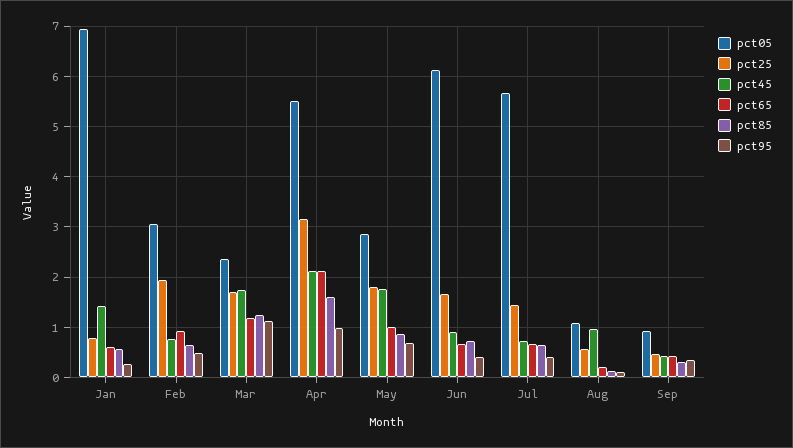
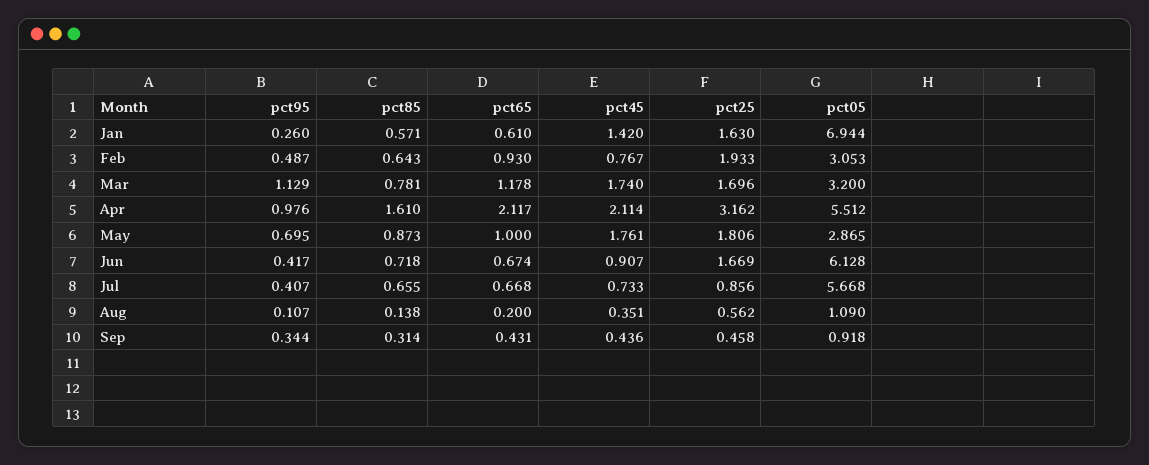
  {
    "pct05": {
      "Jan": 6.944,
      "Feb": 3.053,
-     "Mar": 2.4,
+     "Mar": 3.2,
      "Apr": 5.512,
      "May": 2.865,
      "Jun": 6.128,
      "Jul": 5.668,
      "Aug": 1.09,
      "Sep": 0.918
    },
    "pct25": {
-     "Jan": 0.8,
+     "Jan": 1.63,
      "Feb": 1.933,
      "Mar": 1.696,
      "Apr": 3.162,
      "May": 1.806,
      "Jun": 1.669,
-     "Jul": 1.4,
+     "Jul": 0.856,
      "Aug": 0.562,
      "Sep": 0.458
    },
    "pct45": {
      "Jan": 1.42,
      "Feb": 0.767,
      "Mar": 1.74,
      "Apr": 2.114,
      "May": 1.761,
      "Jun": 0.907,
      "Jul": 0.733,
-     "Aug": 1,
+     "Aug": 0.351,
      "Sep": 0.436
    },
    "pct65": {
      "Jan": 0.61,
      "Feb": 0.93,
      "Mar": 1.178,
      "Apr": 2.117,
      "May": 1,
      "Jun": 0.674,
      "Jul": 0.668,
      "Aug": 0.2,
      "Sep": 0.431
    },
    "pct85": {
      "Jan": 0.571,
      "Feb": 0.643,
-     "Mar": 1.2,
+     "Mar": 0.781,
      "Apr": 1.61,
      "May": 0.873,
      "Jun": 0.718,
      "Jul": 0.655,
      "Aug": 0.138,
      "Sep": 0.314
    },
    "pct95": {
      "Jan": 0.26,
      "Feb": 0.487,
      "Mar": 1.129,
      "Apr": 0.976,
      "May": 0.695,
      "Jun": 0.417,
      "Jul": 0.407,
      "Aug": 0.107,
      "Sep": 0.344
    }
  }

